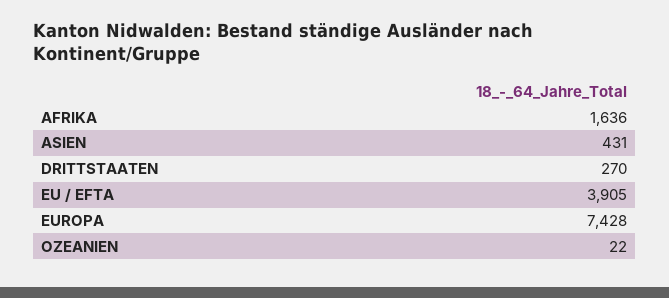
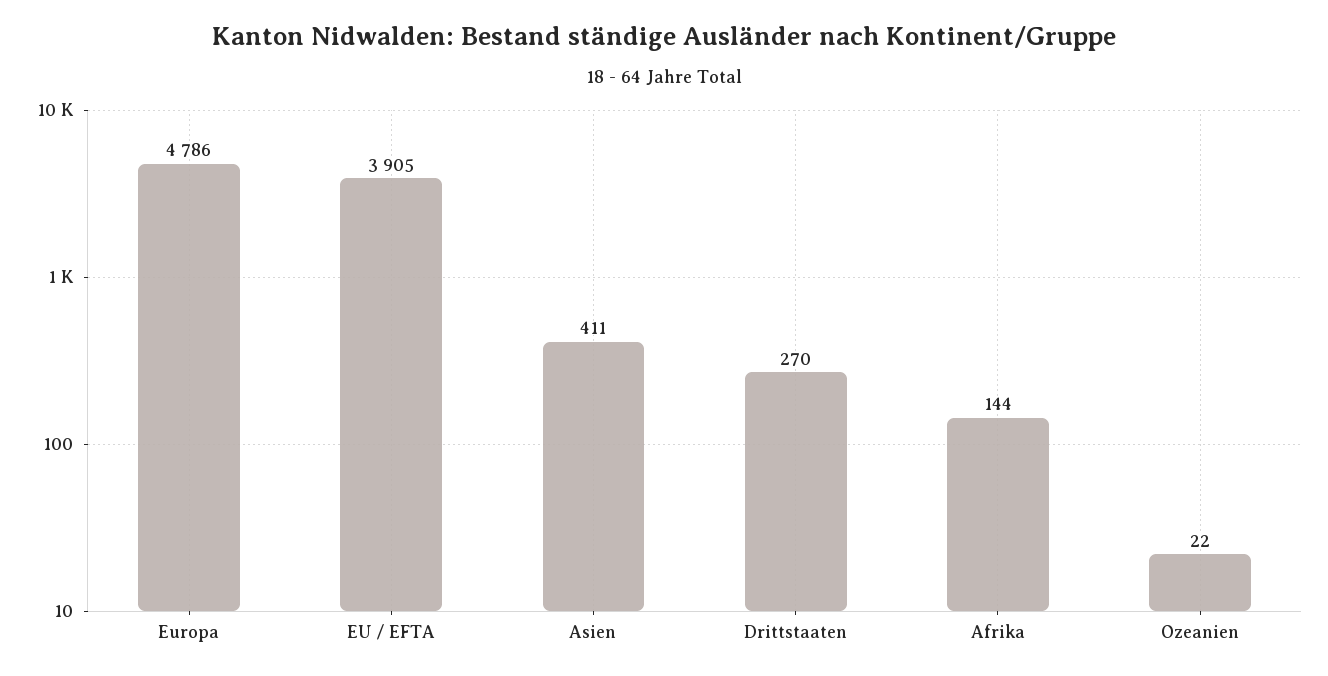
  {
-   "AFRIKA": 1636,
+   "AFRIKA": 144,
-   "ASIEN": 431,
+   "ASIEN": 411,
    "DRITTSTAATEN": 270,
    "EU / EFTA": 3905,
-   "EUROPA": 7428,
+   "EUROPA": 4786,
    "OZEANIEN": 22
  }

